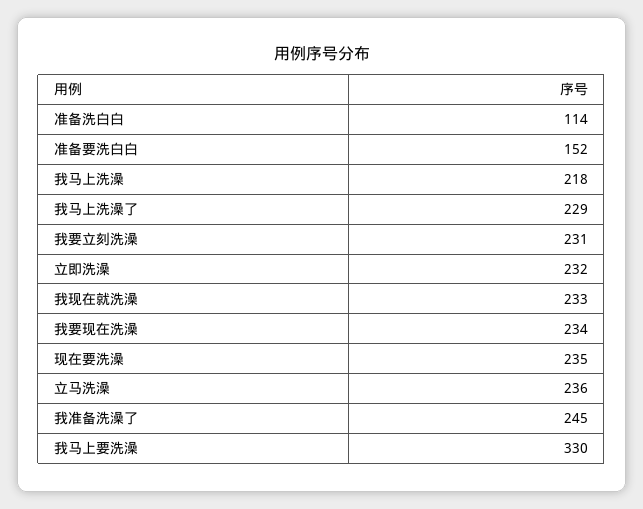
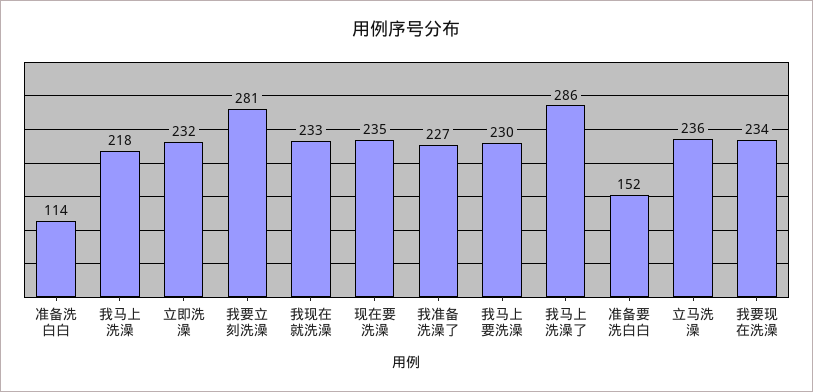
  {
    "准备洗白白": 114,
    "准备要洗白白": 152,
    "我马上洗澡": 218,
-   "我马上洗澡了": 229,
+   "我马上洗澡了": 286,
-   "我要立刻洗澡": 231,
+   "我要立刻洗澡": 281,
    "立即洗澡": 232,
    "我现在就洗澡": 233,
    "我要现在洗澡": 234,
    "现在要洗澡": 235,
    "立马洗澡": 236,
-   "我准备洗澡了": 245,
+   "我准备洗澡了": 227,
-   "我马上要洗澡": 330
+   "我马上要洗澡": 230
  }

